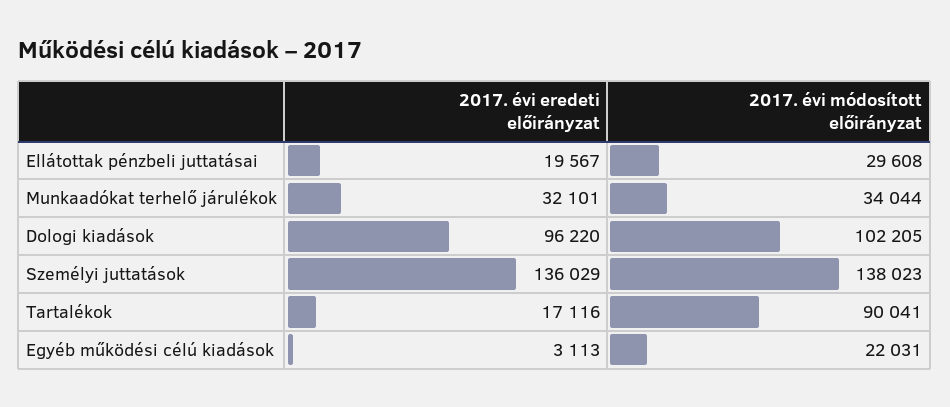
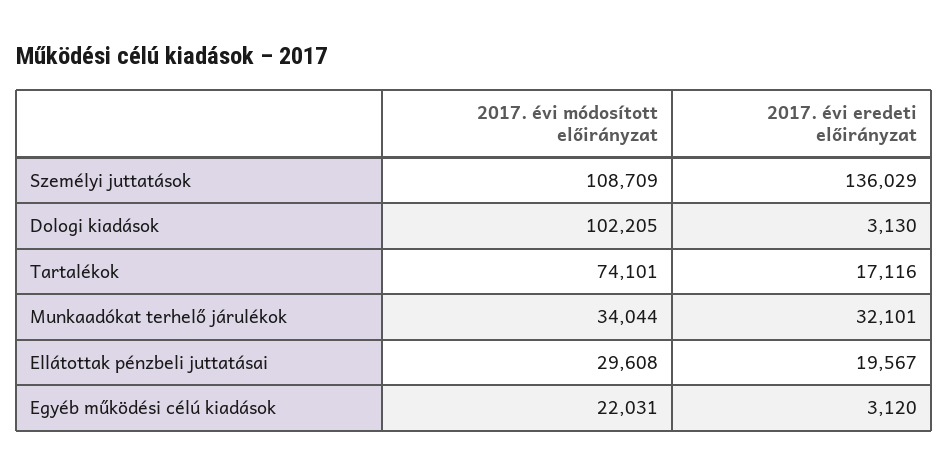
  {
    "2017. évi eredeti előirányzat": {
      "Ellátottak pénzbeli juttatásai": 19567,
      "Munkaadókat terhelő járulékok": 32101,
-     "Dologi kiadások": 96220,
+     "Dologi kiadások": 3130,
      "Személyi juttatások": 136029,
      "Tartalékok": 17116,
-     "Egyéb működési célú kiadások": 3113
+     "Egyéb működési célú kiadások": 3120
    },
    "2017. évi módosított előirányzat": {
      "Ellátottak pénzbeli juttatásai": 29608,
      "Munkaadókat terhelő járulékok": 34044,
      "Dologi kiadások": 102205,
-     "Személyi juttatások": 138023,
+     "Személyi juttatások": 108709,
-     "Tartalékok": 90041,
+     "Tartalékok": 74101,
      "Egyéb működési célú kiadások": 22031
    }
  }

